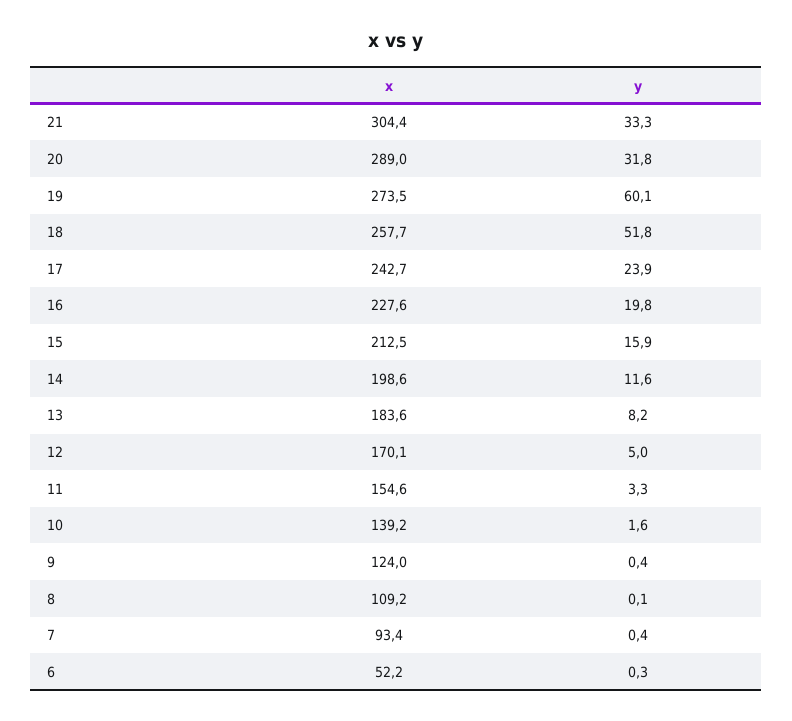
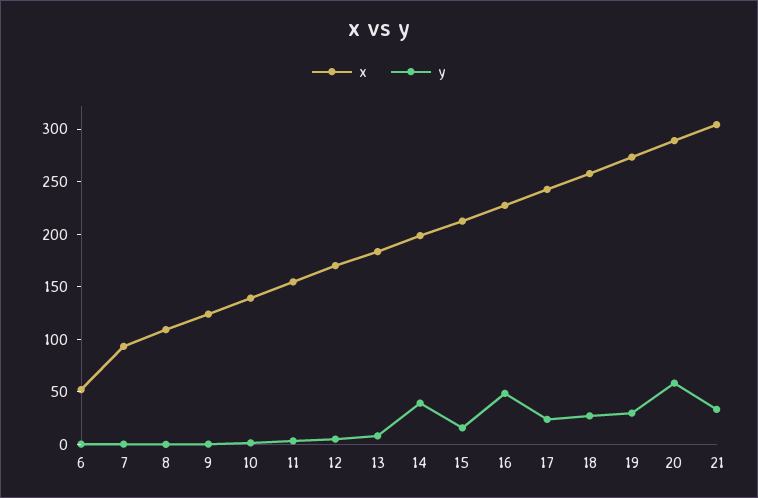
  {
    "x": {
      "21": 304.4,
      "20": 289,
      "19": 273.5,
      "18": 257.7,
      "17": 242.7,
      "16": 227.6,
      "15": 212.5,
      "14": 198.6,
      "13": 183.6,
      "12": 170.1,
      "11": 154.6,
      "10": 139.2,
      "9": 124,
      "8": 109.2,
      "7": 93.4,
      "6": 52.2
    },
    "y": {
      "21": 33.3,
-     "20": 31.8,
+     "20": 60,
-     "19": 60.1,
+     "19": 30,
-     "18": 51.8,
+     "18": 30,
      "17": 23.9,
-     "16": 19.8,
+     "16": 50,
      "15": 15.9,
-     "14": 11.6,
+     "14": 40,
      "13": 8.2,
      "12": 5,
      "11": 3.3,
      "10": 1.6,
      "9": 0.4,
      "8": 0.1,
      "7": 0.4,
      "6": 0.3
    }
  }

